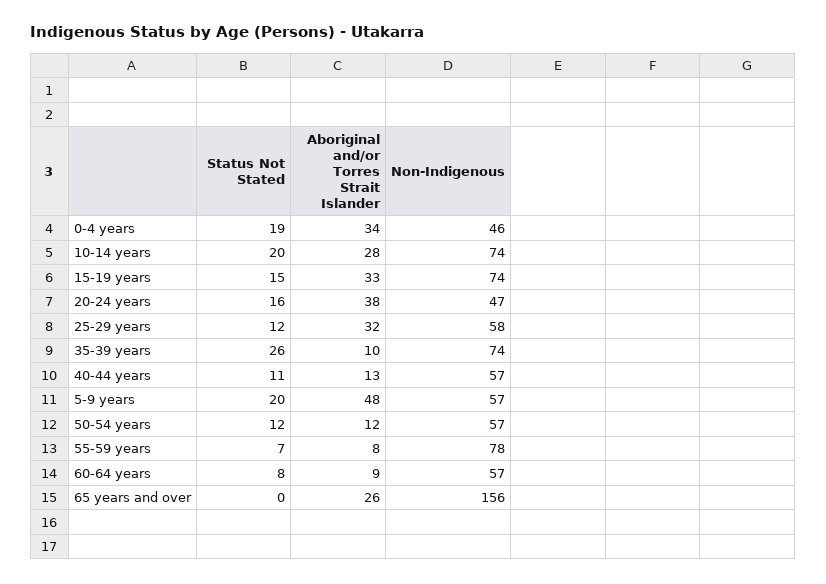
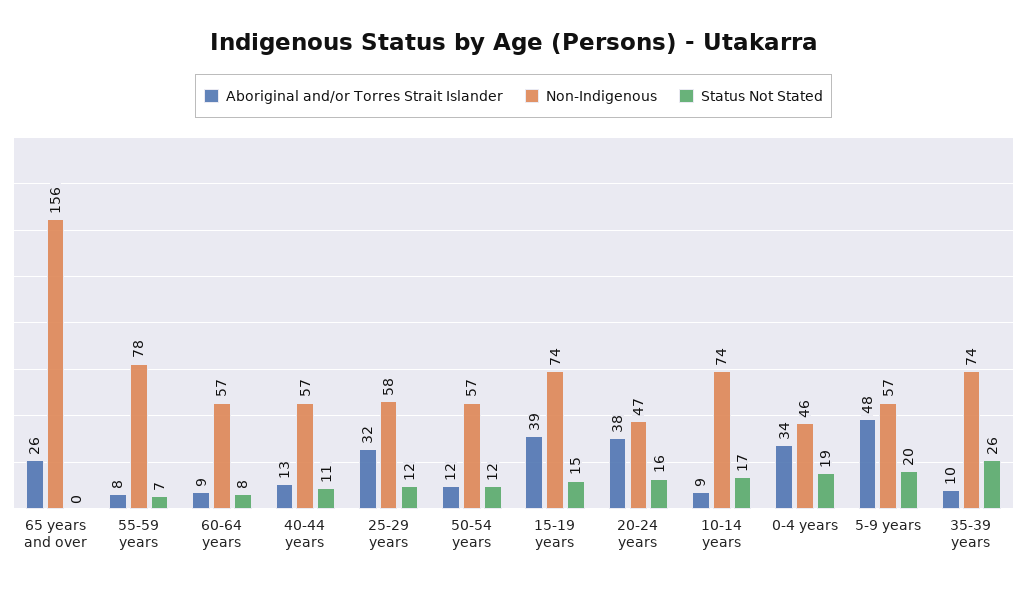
  {
    "Status Not Stated": {
      "0-4 years": 19,
-     "10-14 years": 20,
+     "10-14 years": 17,
      "15-19 years": 15,
      "20-24 years": 16,
      "25-29 years": 12,
      "35-39 years": 26,
      "40-44 years": 11,
      "5-9 years": 20,
      "50-54 years": 12,
      "55-59 years": 7,
      "60-64 years": 8,
      "65 years and over": 0
    },
    "Aboriginal and/or Torres Strait Islander": {
      "0-4 years": 34,
-     "10-14 years": 28,
+     "10-14 years": 9,
-     "15-19 years": 33,
+     "15-19 years": 39,
      "20-24 years": 38,
      "25-29 years": 32,
      "35-39 years": 10,
      "40-44 years": 13,
      "5-9 years": 48,
      "50-54 years": 12,
      "55-59 years": 8,
      "60-64 years": 9,
      "65 years and over": 26
    },
    "Non-Indigenous": {
      "0-4 years": 46,
      "10-14 years": 74,
      "15-19 years": 74,
      "20-24 years": 47,
      "25-29 years": 58,
      "35-39 years": 74,
      "40-44 years": 57,
      "5-9 years": 57,
      "50-54 years": 57,
      "55-59 years": 78,
      "60-64 years": 57,
      "65 years and over": 156
    }
  }

